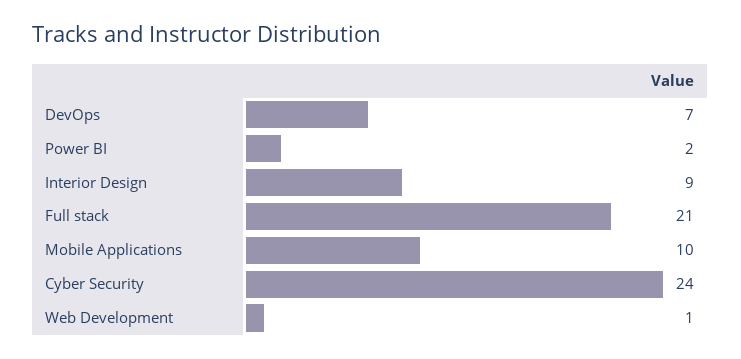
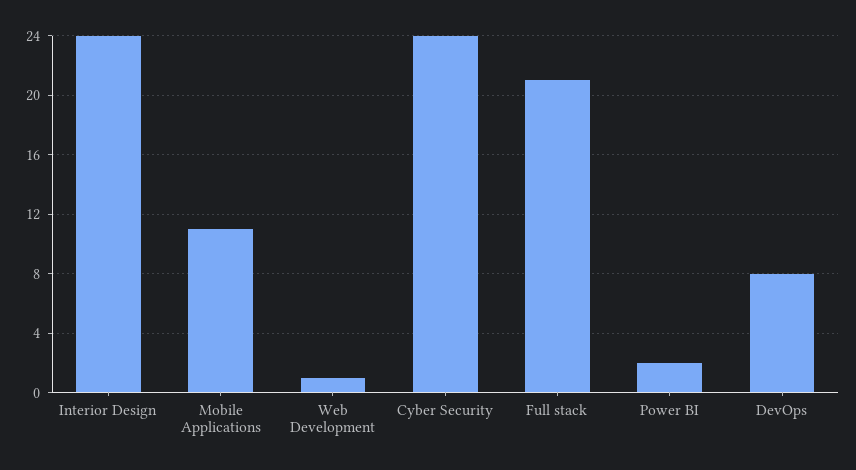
  {
-   "DevOps": 7,
+   "DevOps": 8,
    "Power BI": 2,
-   "Interior Design": 9,
+   "Interior Design": 24,
    "Full stack": 21,
-   "Mobile Applications": 10,
+   "Mobile Applications": 11,
    "Cyber Security": 24,
    "Web Development": 1
  }

